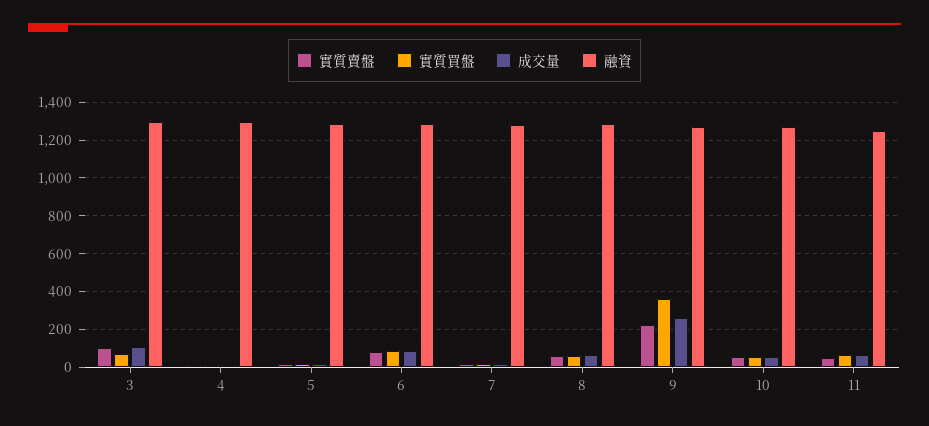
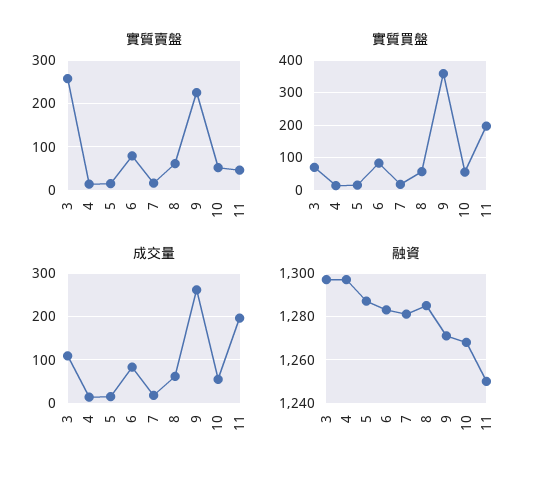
  {
    "實質賣盤": {
-     "3": 100,
+     "3": 260,
      "4": 20,
      "5": 20,
      "6": 80,
      "7": 20,
      "8": 60,
      "9": 220,
      "10": 60,
      "11": 40
    },
    "實質買盤": {
      "3": 80,
      "4": 20,
      "5": 20,
      "6": 80,
      "7": 20,
      "8": 60,
      "9": 360,
      "10": 60,
-     "11": 50
+     "11": 200
    },
    "成交量": {
      "3": 100,
      "4": 20,
      "5": 20,
      "6": 80,
      "7": 20,
      "8": 60,
      "9": 260,
      "10": 60,
-     "11": 50
+     "11": 200
    },
    "融資": {
      "3": 1295,
      "4": 1295,
      "5": 1285,
      "6": 1285,
      "7": 1280,
      "8": 1285,
      "9": 1270,
      "10": 1270,
      "11": 1250
    }
  }

